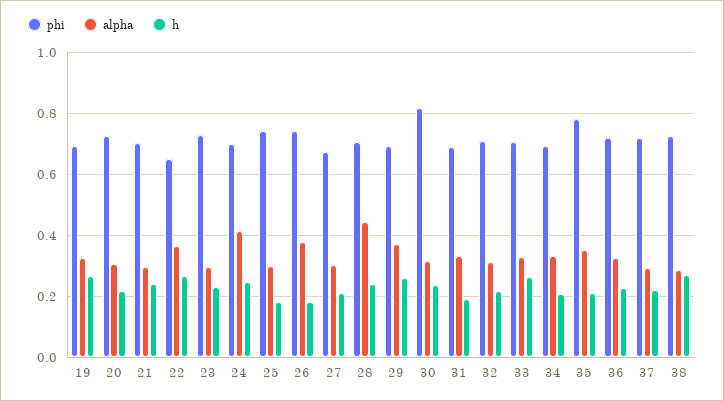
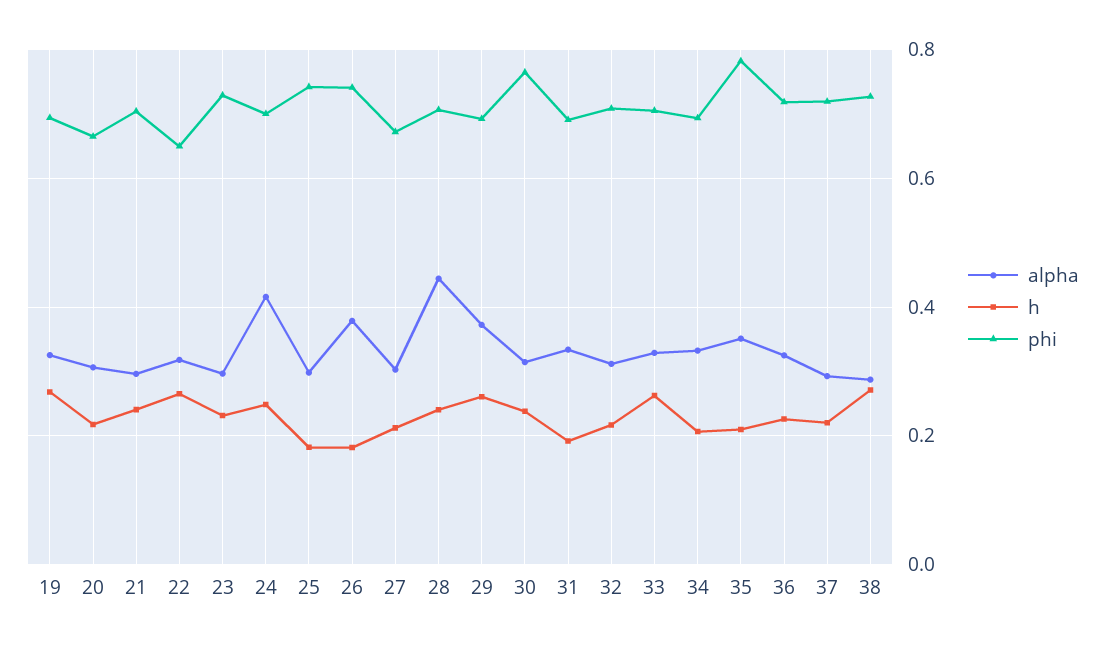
  {
    "phi": {
      "19": 0.7,
-     "20": 0.72,
+     "20": 0.66,
      "21": 0.7,
      "22": 0.64,
      "23": 0.72,
      "24": 0.7,
      "25": 0.74,
      "26": 0.74,
      "27": 0.68,
      "28": 0.7,
      "29": 0.7,
-     "30": 0.82,
+     "30": 0.76,
      "31": 0.7,
      "32": 0.7,
      "33": 0.7,
      "34": 0.7,
      "35": 0.78,
      "36": 0.72,
      "37": 0.72,
      "38": 0.72
    },
    "alpha": {
      "19": 0.32,
      "20": 0.3,
      "21": 0.3,
-     "22": 0.36,
+     "22": 0.32,
      "23": 0.3,
      "24": 0.42,
      "25": 0.3,
      "26": 0.38,
      "27": 0.3,
      "28": 0.44,
      "29": 0.38,
      "30": 0.32,
      "31": 0.34,
      "32": 0.32,
      "33": 0.32,
      "34": 0.34,
      "35": 0.36,
      "36": 0.32,
      "37": 0.3,
      "38": 0.28
    },
    "h": {
      "19": 0.26,
      "20": 0.22,
      "21": 0.24,
      "22": 0.26,
      "23": 0.24,
      "24": 0.24,
      "25": 0.18,
      "26": 0.18,
      "27": 0.22,
      "28": 0.24,
      "29": 0.26,
      "30": 0.24,
      "31": 0.2,
      "32": 0.22,
      "33": 0.26,
      "34": 0.2,
      "35": 0.2,
      "36": 0.22,
      "37": 0.22,
      "38": 0.28
    }
  }

